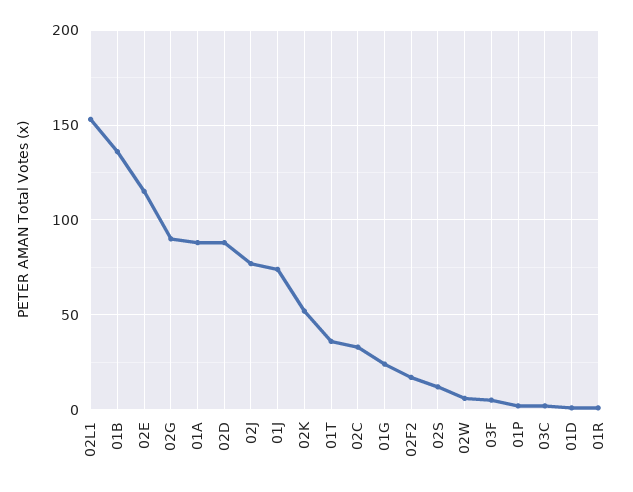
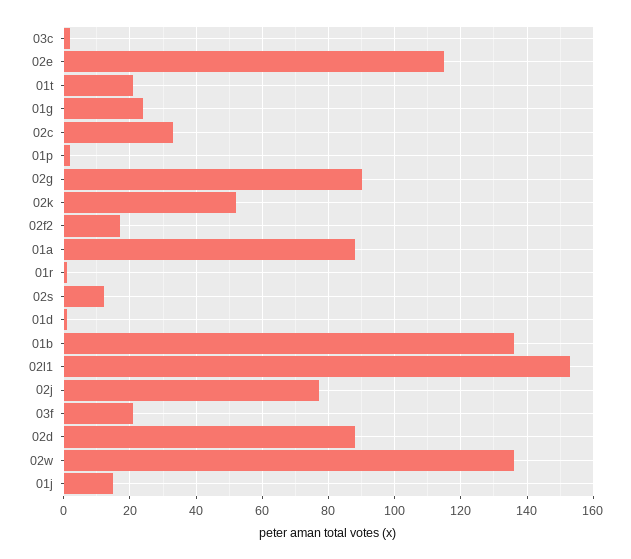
  {
    "02L1": 155,
    "01B": 135,
    "02E": 115,
    "02G": 90,
    "01A": 90,
    "02D": 90,
    "02J": 75,
-   "01J": 75,
+   "01J": 15,
    "02K": 50,
-   "01T": 35,
+   "01T": 20,
    "02C": 35,
    "01G": 25,
    "02F2": 15,
    "02S": 10,
-   "02W": 5,
+   "02W": 135,
-   "03F": 5,
+   "03F": 20,
    "01P": 0,
    "03C": 0,
    "01D": 0,
    "01R": 0
  }

